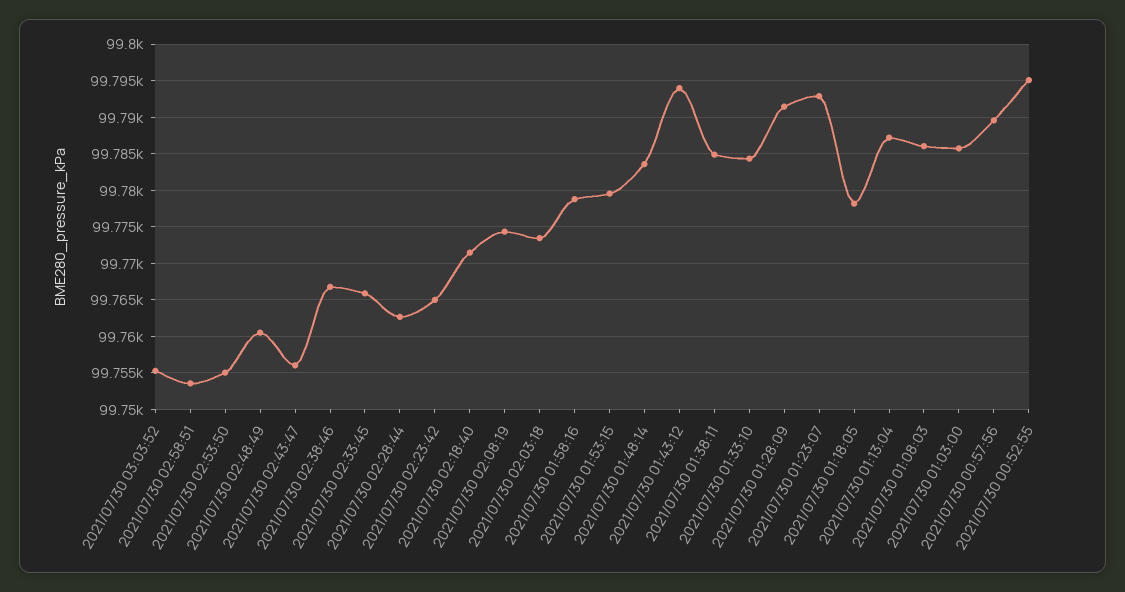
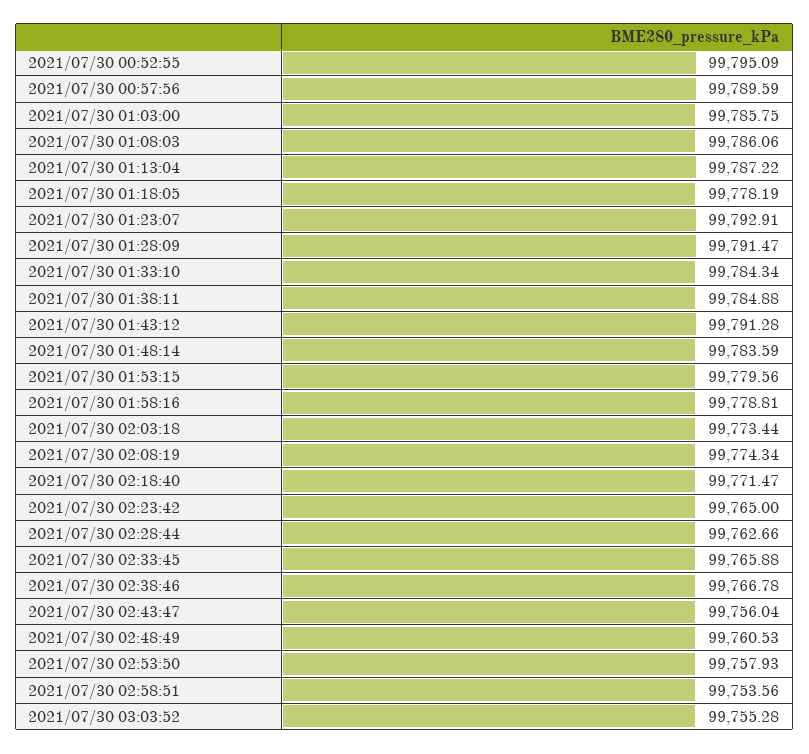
  {
    "2021/07/30 03:03:52": 99755.28,
    "2021/07/30 02:58:51": 99753.56,
-   "2021/07/30 02:53:50": 99755,
+   "2021/07/30 02:53:50": 99757.93,
    "2021/07/30 02:48:49": 99760.53,
    "2021/07/30 02:43:47": 99756.04,
    "2021/07/30 02:38:46": 99766.78,
    "2021/07/30 02:33:45": 99765.88,
    "2021/07/30 02:28:44": 99762.66,
    "2021/07/30 02:23:42": 99765,
    "2021/07/30 02:18:40": 99771.47,
    "2021/07/30 02:08:19": 99774.34,
    "2021/07/30 02:03:18": 99773.44,
    "2021/07/30 01:58:16": 99778.81,
    "2021/07/30 01:53:15": 99779.56,
    "2021/07/30 01:48:14": 99783.59,
-   "2021/07/30 01:43:12": 99794,
+   "2021/07/30 01:43:12": 99791.28,
    "2021/07/30 01:38:11": 99784.88,
    "2021/07/30 01:33:10": 99784.34,
    "2021/07/30 01:28:09": 99791.47,
    "2021/07/30 01:23:07": 99792.91,
    "2021/07/30 01:18:05": 99778.19,
    "2021/07/30 01:13:04": 99787.22,
    "2021/07/30 01:08:03": 99786.06,
    "2021/07/30 01:03:00": 99785.75,
    "2021/07/30 00:57:56": 99789.59,
    "2021/07/30 00:52:55": 99795.09
  }

